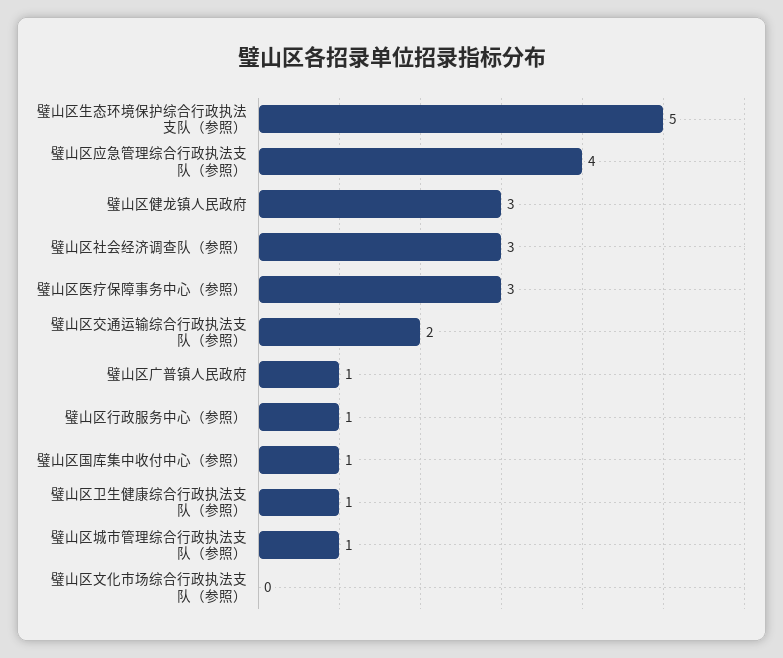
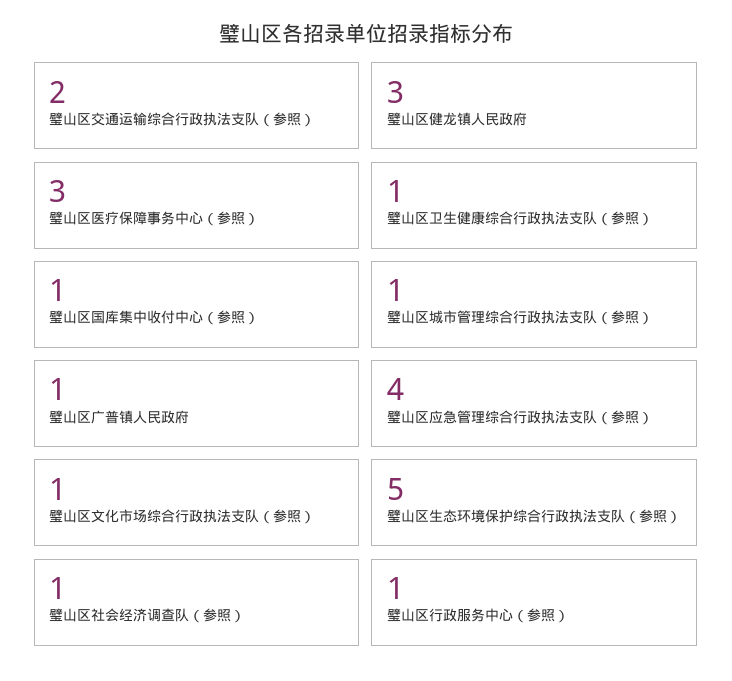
  {
    "璧山区生态环境保护综合行政执法支队（参照）": 5,
    "璧山区应急管理综合行政执法支队（参照）": 4,
    "璧山区健龙镇人民政府": 3,
-   "璧山区社会经济调查队（参照）": 3,
+   "璧山区社会经济调查队（参照）": 1,
    "璧山区医疗保障事务中心（参照）": 3,
    "璧山区交通运输综合行政执法支队（参照）": 2,
    "璧山区广普镇人民政府": 1,
    "璧山区行政服务中心（参照）": 1,
    "璧山区国库集中收付中心（参照）": 1,
    "璧山区卫生健康综合行政执法支队（参照）": 1,
    "璧山区城市管理综合行政执法支队（参照）": 1,
-   "璧山区文化市场综合行政执法支队（参照）": 0
+   "璧山区文化市场综合行政执法支队（参照）": 1
  }

